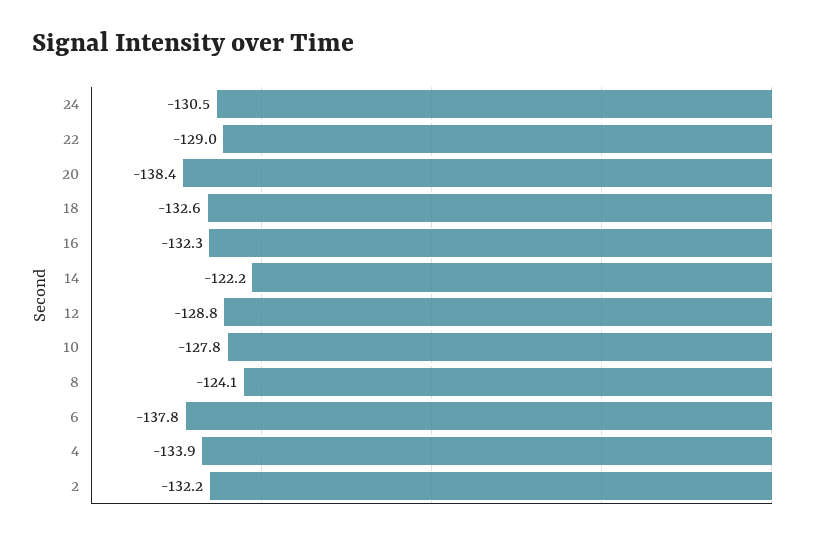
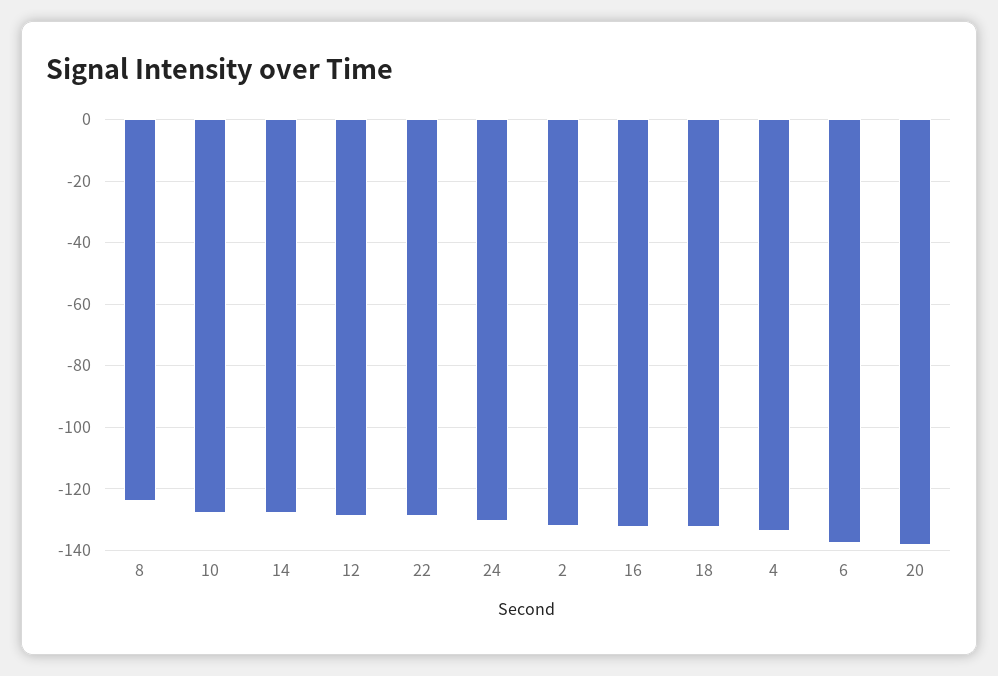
  {
    "24": -130.5,
    "22": -129,
    "20": -138.4,
    "18": -132.6,
    "16": -132.3,
-   "14": -122.2,
+   "14": -128,
    "12": -128.8,
    "10": -127.8,
    "8": -124.1,
    "6": -137.8,
    "4": -133.9,
    "2": -132.2
  }

